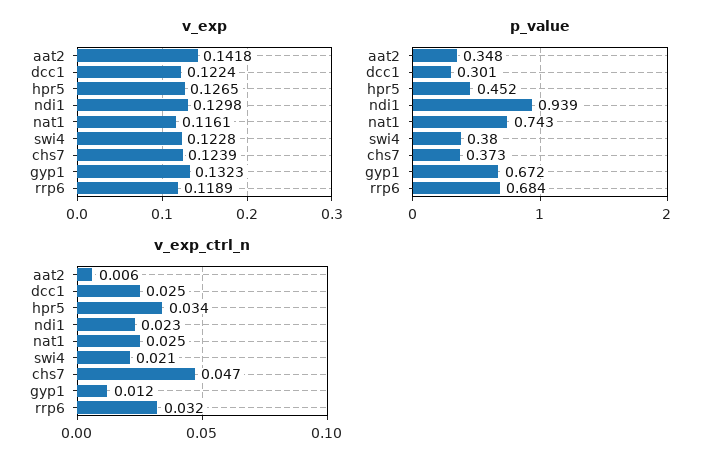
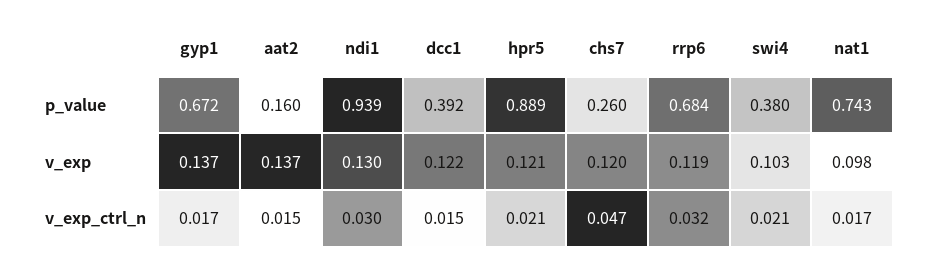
  {
    "v_exp": {
-     "aat2": 0.1418,
+     "aat2": 0.137,
      "dcc1": 0.1224,
-     "hpr5": 0.1265,
+     "hpr5": 0.121,
      "ndi1": 0.1298,
-     "nat1": 0.1161,
+     "nat1": 0.098,
-     "swi4": 0.1228,
+     "swi4": 0.103,
-     "chs7": 0.1239,
+     "chs7": 0.12,
-     "gyp1": 0.1323,
+     "gyp1": 0.137,
      "rrp6": 0.1189
    },
    "p_value": {
-     "aat2": 0.348,
+     "aat2": 0.16,
-     "dcc1": 0.301,
+     "dcc1": 0.392,
-     "hpr5": 0.452,
+     "hpr5": 0.889,
      "ndi1": 0.939,
      "nat1": 0.743,
      "swi4": 0.38,
-     "chs7": 0.373,
+     "chs7": 0.26,
      "gyp1": 0.672,
      "rrp6": 0.684
    },
    "v_exp_ctrl_n": {
-     "aat2": 0.006,
+     "aat2": 0.015,
-     "dcc1": 0.025,
+     "dcc1": 0.015,
-     "hpr5": 0.034,
+     "hpr5": 0.021,
-     "ndi1": 0.023,
+     "ndi1": 0.03,
-     "nat1": 0.025,
+     "nat1": 0.017,
      "swi4": 0.021,
      "chs7": 0.047,
-     "gyp1": 0.012,
+     "gyp1": 0.017,
      "rrp6": 0.032
    }
  }

